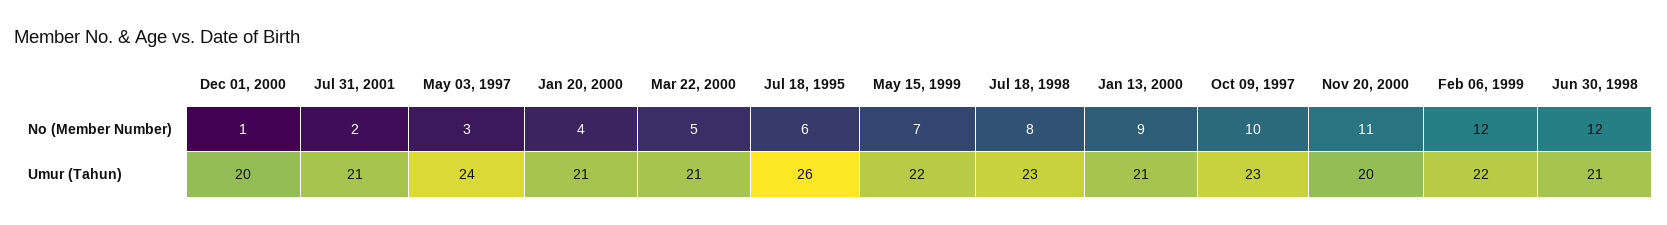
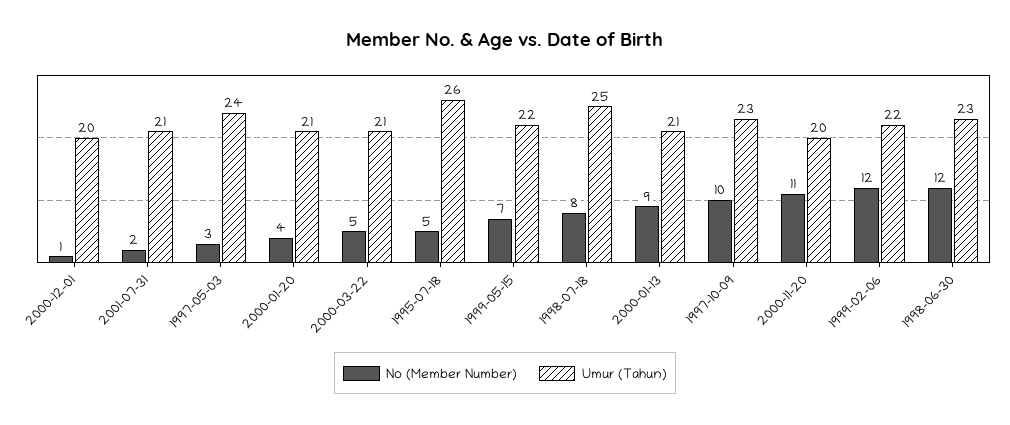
  {
    "No (Member Number)": {
      "Dec 01, 2000": 1,
      "Jul 31, 2001": 2,
      "May 03, 1997": 3,
      "Jan 20, 2000": 4,
      "Mar 22, 2000": 5,
-     "Jul 18, 1995": 6,
+     "Jul 18, 1995": 5,
      "May 15, 1999": 7,
      "Jul 18, 1998": 8,
      "Jan 13, 2000": 9,
      "Oct 09, 1997": 10,
      "Nov 20, 2000": 11,
      "Feb 06, 1999": 12,
      "Jun 30, 1998": 12
    },
    "Umur (Tahun)": {
      "Dec 01, 2000": 20,
      "Jul 31, 2001": 21,
      "May 03, 1997": 24,
      "Jan 20, 2000": 21,
      "Mar 22, 2000": 21,
      "Jul 18, 1995": 26,
      "May 15, 1999": 22,
-     "Jul 18, 1998": 23,
+     "Jul 18, 1998": 25,
      "Jan 13, 2000": 21,
      "Oct 09, 1997": 23,
      "Nov 20, 2000": 20,
      "Feb 06, 1999": 22,
-     "Jun 30, 1998": 21
+     "Jun 30, 1998": 23
    }
  }

